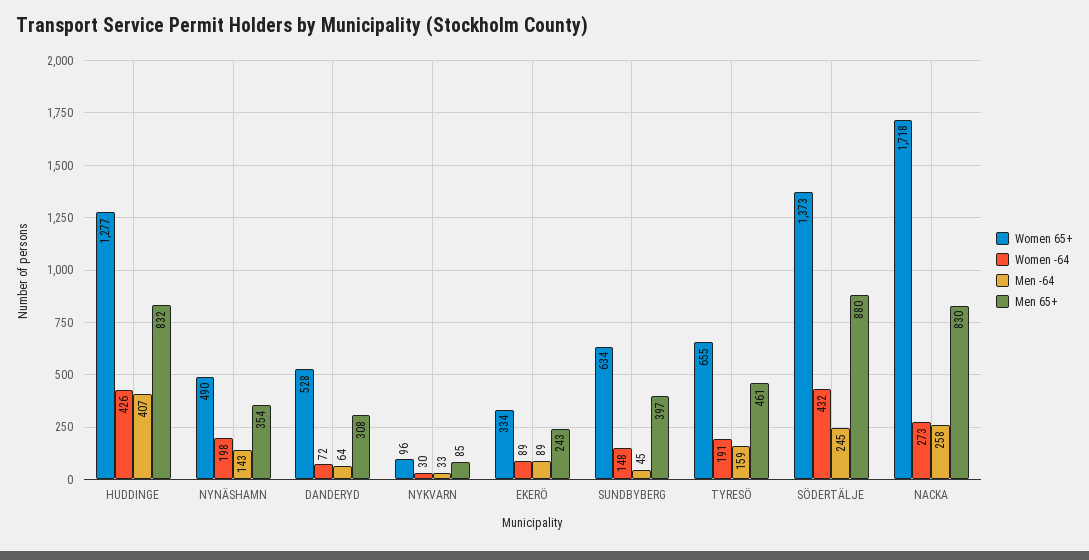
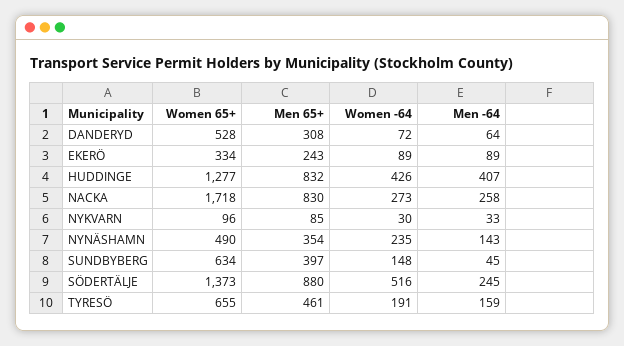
  {
    "Women 65+": {
      "HUDDINGE": 1277,
      "NYNÄSHAMN": 490,
      "DANDERYD": 528,
      "NYKVARN": 96,
      "EKERÖ": 334,
      "SUNDBYBERG": 634,
      "TYRESÖ": 655,
      "SÖDERTÄLJE": 1373,
      "NACKA": 1718
    },
    "Women -64": {
      "HUDDINGE": 426,
-     "NYNÄSHAMN": 198,
+     "NYNÄSHAMN": 235,
      "DANDERYD": 72,
      "NYKVARN": 30,
      "EKERÖ": 89,
      "SUNDBYBERG": 148,
      "TYRESÖ": 191,
-     "SÖDERTÄLJE": 432,
+     "SÖDERTÄLJE": 516,
      "NACKA": 273
    },
    "Men -64": {
      "HUDDINGE": 407,
      "NYNÄSHAMN": 143,
      "DANDERYD": 64,
      "NYKVARN": 33,
      "EKERÖ": 89,
      "SUNDBYBERG": 45,
      "TYRESÖ": 159,
      "SÖDERTÄLJE": 245,
      "NACKA": 258
    },
    "Men 65+": {
      "HUDDINGE": 832,
      "NYNÄSHAMN": 354,
      "DANDERYD": 308,
      "NYKVARN": 85,
      "EKERÖ": 243,
      "SUNDBYBERG": 397,
      "TYRESÖ": 461,
      "SÖDERTÄLJE": 880,
      "NACKA": 830
    }
  }

